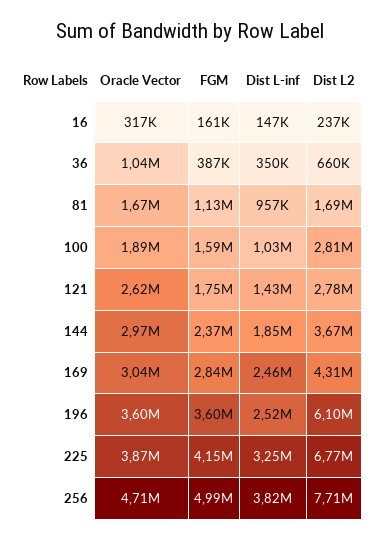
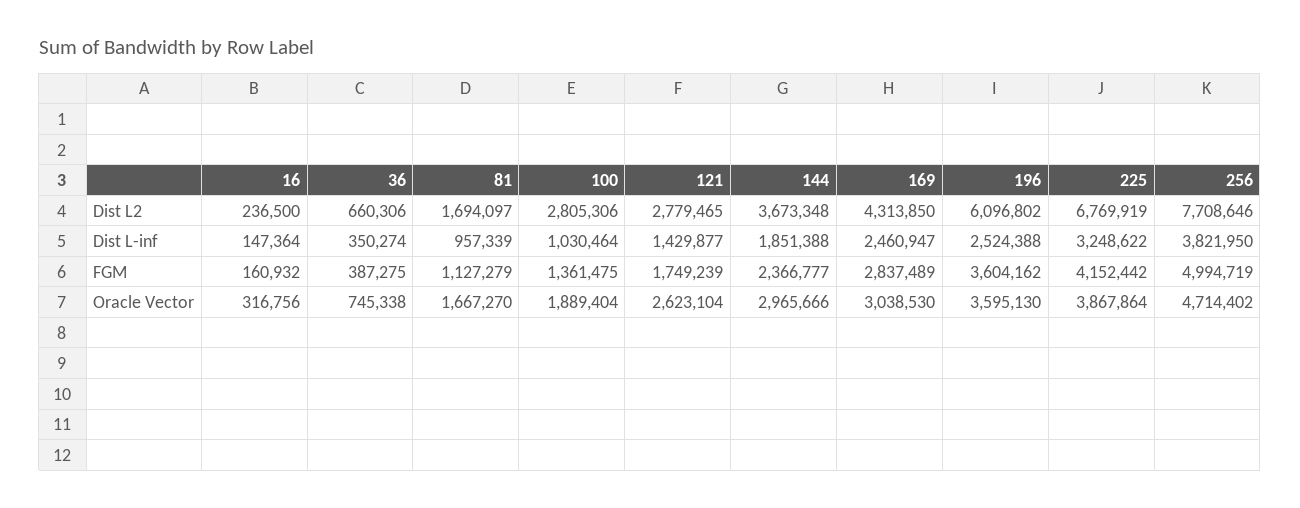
  {
    "Oracle Vector": {
      "16": 316756,
-     "36": 1040000,
+     "36": 745338,
      "81": 1667270,
      "100": 1889404,
      "121": 2623104,
      "144": 2965666,
      "169": 3038530,
      "196": 3595130,
      "225": 3867864,
      "256": 4714402
    },
    "FGM": {
      "16": 160932,
      "36": 387275,
      "81": 1127279,
-     "100": 1590000,
+     "100": 1361475,
      "121": 1749239,
      "144": 2366777,
      "169": 2837489,
      "196": 3604162,
      "225": 4152442,
      "256": 4994719
    },
    "Dist L-inf": {
      "16": 147364,
      "36": 350274,
      "81": 957339,
      "100": 1030464,
      "121": 1429877,
      "144": 1851388,
      "169": 2460947,
      "196": 2524388,
      "225": 3248622,
      "256": 3821950
    },
    "Dist L2": {
      "16": 236500,
      "36": 660306,
      "81": 1694097,
      "100": 2805306,
      "121": 2779465,
      "144": 3673348,
      "169": 4313850,
      "196": 6096802,
      "225": 6769919,
      "256": 7708646
    }
  }

